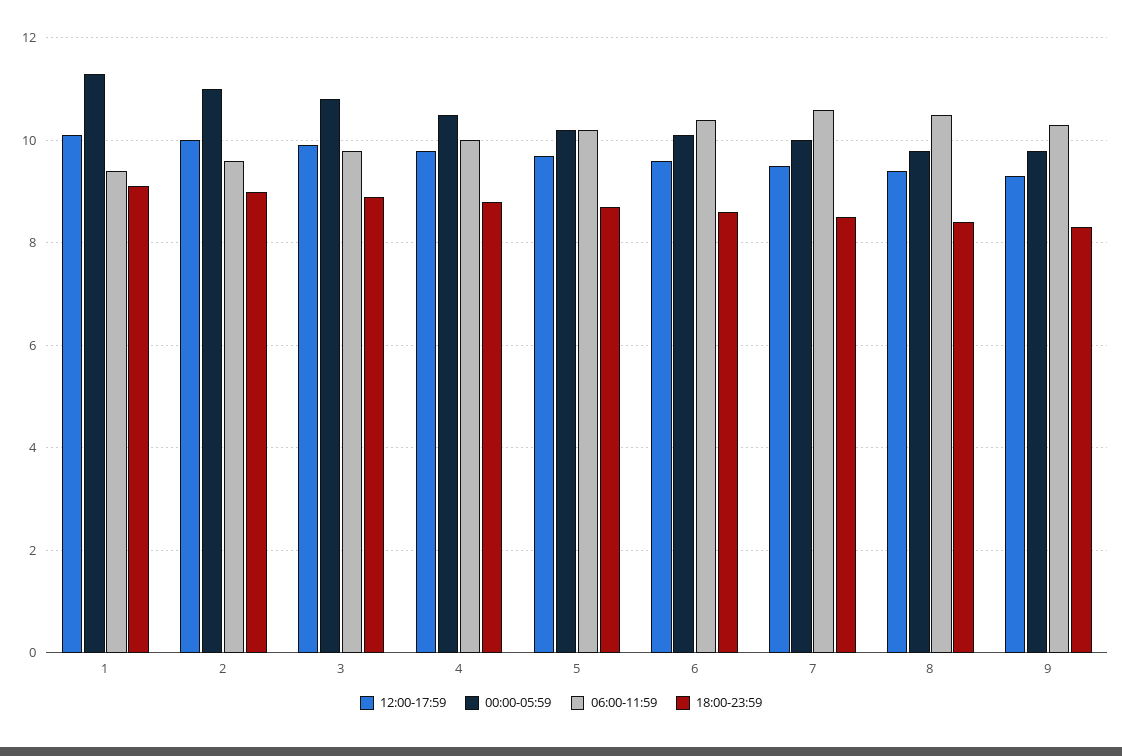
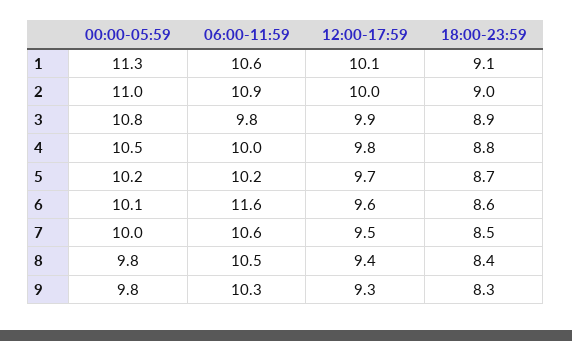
  {
    "12:00-17:59": {
      "1": 10.1,
      "2": 10,
      "3": 9.9,
      "4": 9.8,
      "5": 9.7,
      "6": 9.6,
      "7": 9.5,
      "8": 9.4,
      "9": 9.3
    },
    "00:00-05:59": {
      "1": 11.3,
      "2": 11,
      "3": 10.8,
      "4": 10.5,
      "5": 10.2,
      "6": 10.1,
      "7": 10,
      "8": 9.8,
      "9": 9.8
    },
    "06:00-11:59": {
-     "1": 9.5,
+     "1": 10.6,
-     "2": 9.5,
+     "2": 10.9,
      "3": 9.8,
      "4": 10,
      "5": 10.2,
-     "6": 10.5,
+     "6": 11.6,
      "7": 10.6,
      "8": 10.5,
      "9": 10.3
    },
    "18:00-23:59": {
      "1": 9.1,
      "2": 9,
      "3": 8.9,
      "4": 8.8,
      "5": 8.7,
      "6": 8.6,
      "7": 8.5,
      "8": 8.4,
      "9": 8.3
    }
  }

